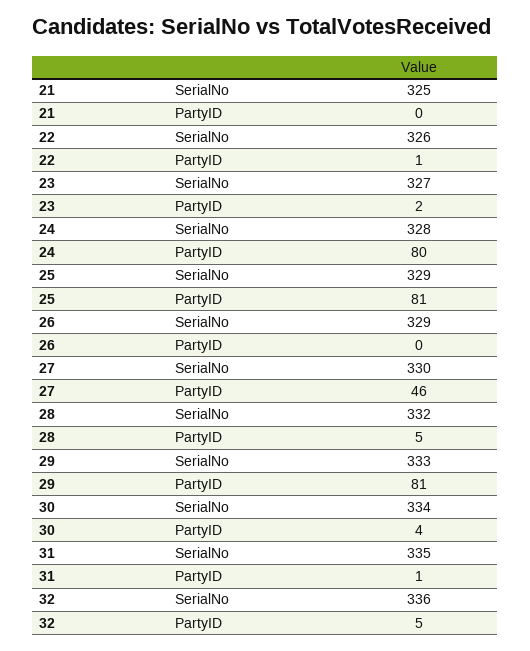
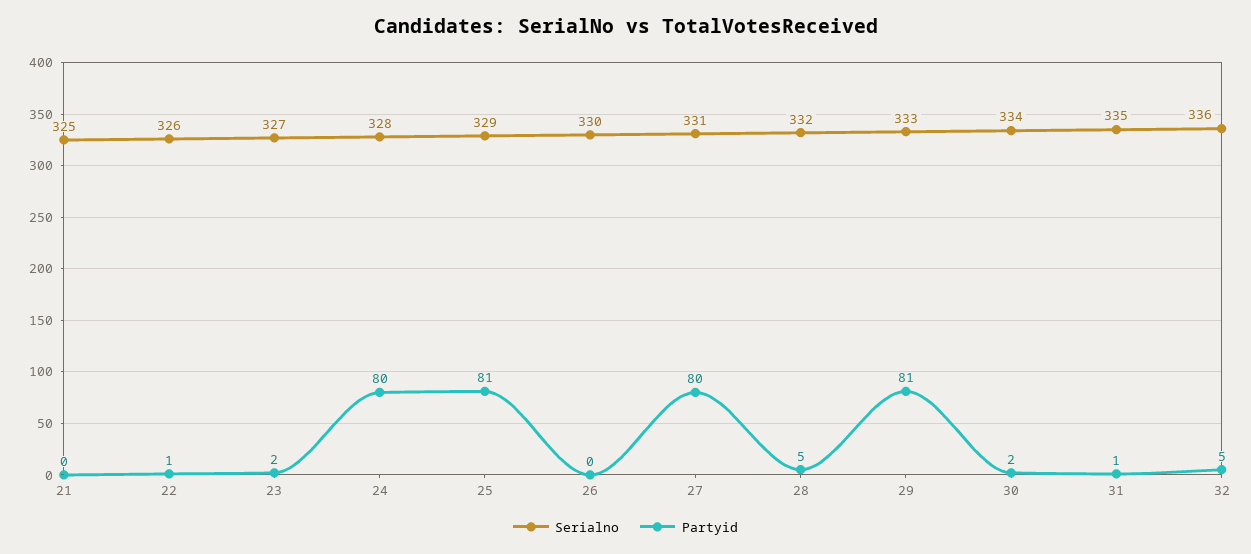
  {
    "SerialNo": {
      "21": 325,
      "22": 326,
      "23": 327,
      "24": 328,
      "25": 329,
-     "26": 329,
+     "26": 330,
-     "27": 330,
+     "27": 331,
      "28": 332,
      "29": 333,
      "30": 334,
      "31": 335,
      "32": 336
    },
    "PartyID": {
      "21": 0,
      "22": 1,
      "23": 2,
      "24": 80,
      "25": 81,
      "26": 0,
-     "27": 46,
+     "27": 80,
      "28": 5,
      "29": 81,
-     "30": 4,
+     "30": 2,
      "31": 1,
      "32": 5
    }
  }

